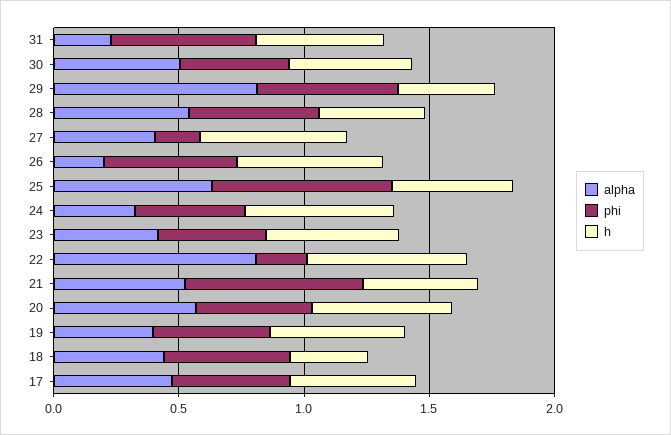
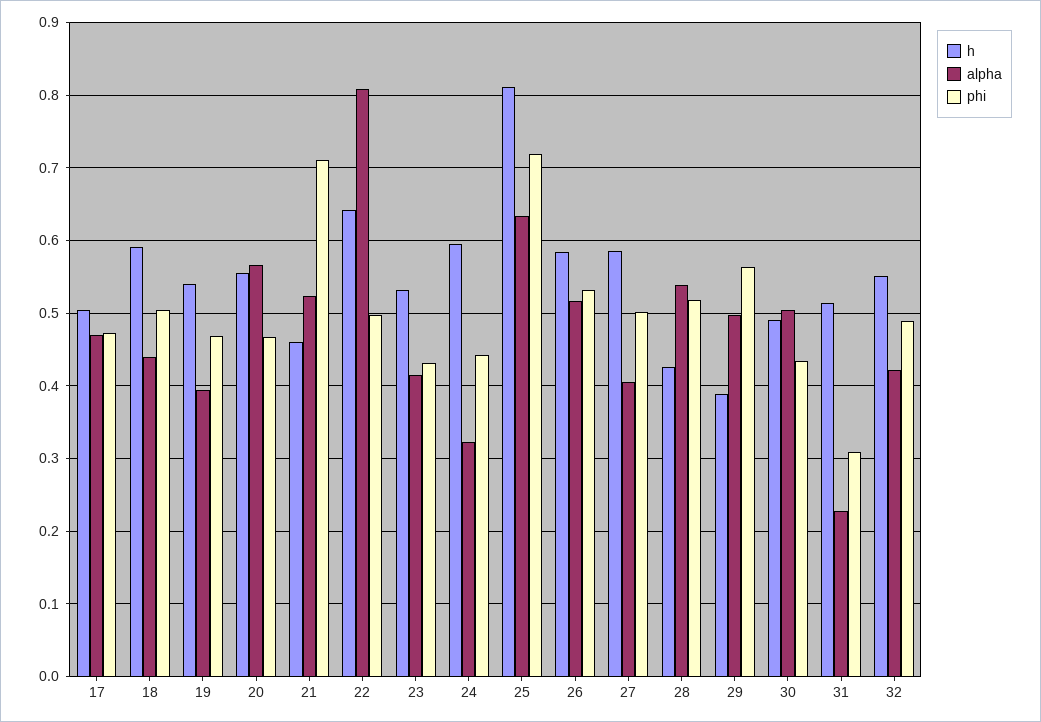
  {
    "alpha": {
      "31": 0.23,
      "30": 0.5,
-     "29": 0.8,
+     "29": 0.5,
      "28": 0.54,
      "27": 0.41,
-     "26": 0.2,
+     "26": 0.52,
      "25": 0.63,
      "24": 0.32,
      "23": 0.41,
      "22": 0.81,
      "21": 0.52,
      "20": 0.57,
      "19": 0.39,
      "18": 0.44,
-     "17": 0.47
+     "17": 0.47,
+     "32": 0.42
    },
    "phi": {
-     "31": 0.6,
+     "31": 0.31,
      "30": 0.43,
      "29": 0.56,
      "28": 0.52,
-     "27": 0.2,
+     "27": 0.5,
      "26": 0.53,
      "25": 0.72,
      "24": 0.44,
      "23": 0.43,
-     "22": 0.2,
+     "22": 0.5,
      "21": 0.71,
      "20": 0.47,
      "19": 0.47,
      "18": 0.5,
-     "17": 0.47
+     "17": 0.47,
+     "32": 0.49
    },
    "h": {
      "31": 0.51,
      "30": 0.49,
      "29": 0.39,
      "28": 0.43,
      "27": 0.59,
      "26": 0.58,
-     "25": 0.5,
+     "25": 0.81,
      "24": 0.6,
      "23": 0.53,
      "22": 0.64,
      "21": 0.46,
      "20": 0.56,
      "19": 0.54,
-     "18": 0.3,
+     "18": 0.59,
-     "17": 0.5
+     "17": 0.5,
+     "32": 0.55
    }
  }

